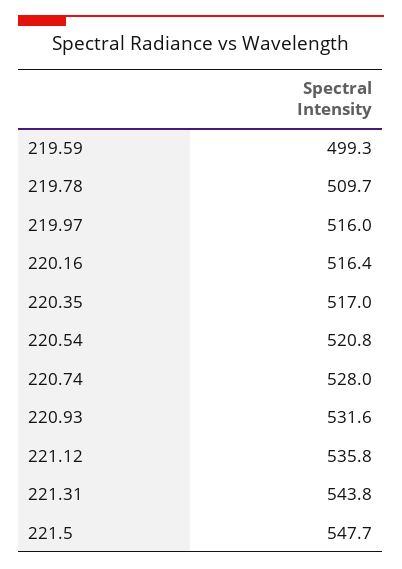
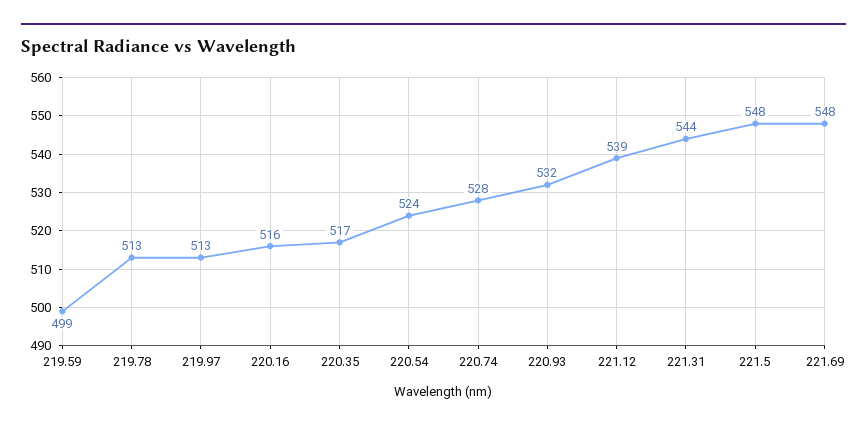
  {
    "219.59": 499.3,
-   "219.78": 509.7,
+   "219.78": 513,
-   "219.97": 516,
+   "219.97": 513,
    "220.16": 516.4,
    "220.35": 517,
-   "220.54": 520.8,
+   "220.54": 524,
    "220.74": 528,
    "220.93": 531.6,
-   "221.12": 535.8,
+   "221.12": 539,
    "221.31": 543.8,
-   "221.5": 547.7
+   "221.5": 547.7,
+   "221.69": 548
  }

